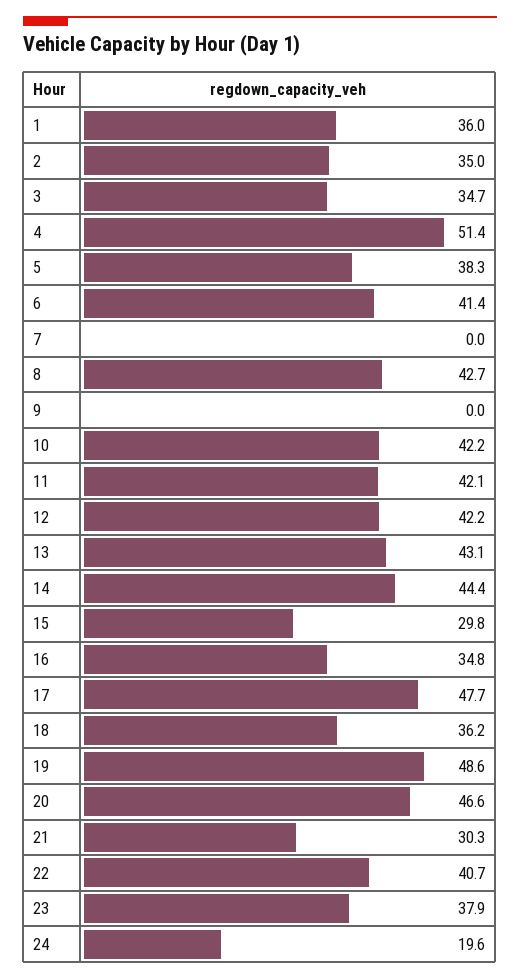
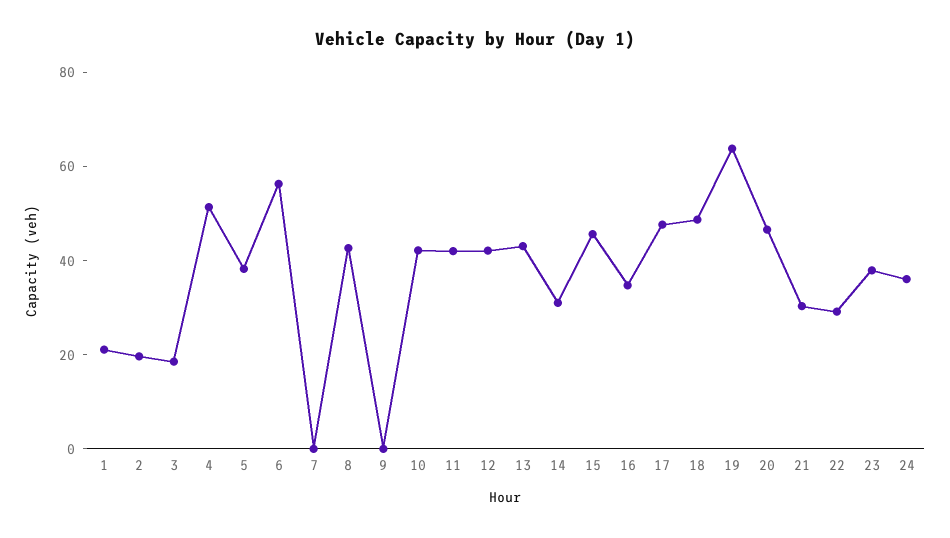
  {
-   "1": 36,
+   "1": 20,
-   "2": 35,
+   "2": 20,
-   "3": 34.7,
+   "3": 20,
    "4": 51.4,
    "5": 38.3,
-   "6": 41.4,
+   "6": 55,
    "7": 0,
    "8": 42.7,
    "9": 0,
    "10": 42.2,
    "11": 42.1,
    "12": 42.2,
    "13": 43.1,
-   "14": 44.4,
+   "14": 30,
-   "15": 29.8,
+   "15": 45,
    "16": 34.8,
    "17": 47.7,
-   "18": 36.2,
+   "18": 50,
-   "19": 48.6,
+   "19": 65,
    "20": 46.6,
    "21": 30.3,
-   "22": 40.7,
+   "22": 30,
    "23": 37.9,
-   "24": 19.6
+   "24": 35
  }

